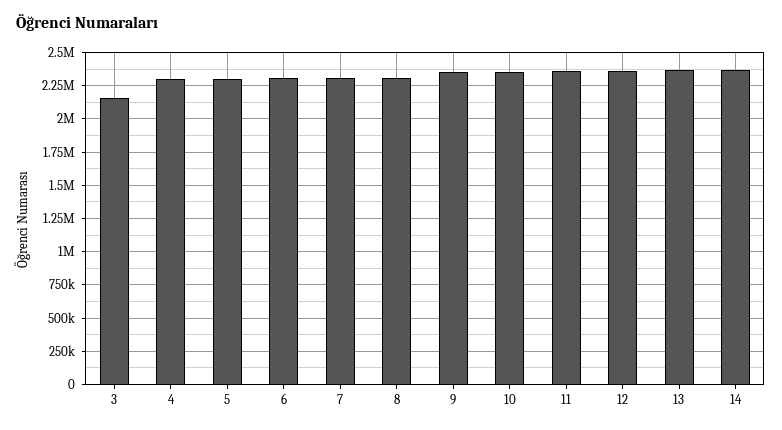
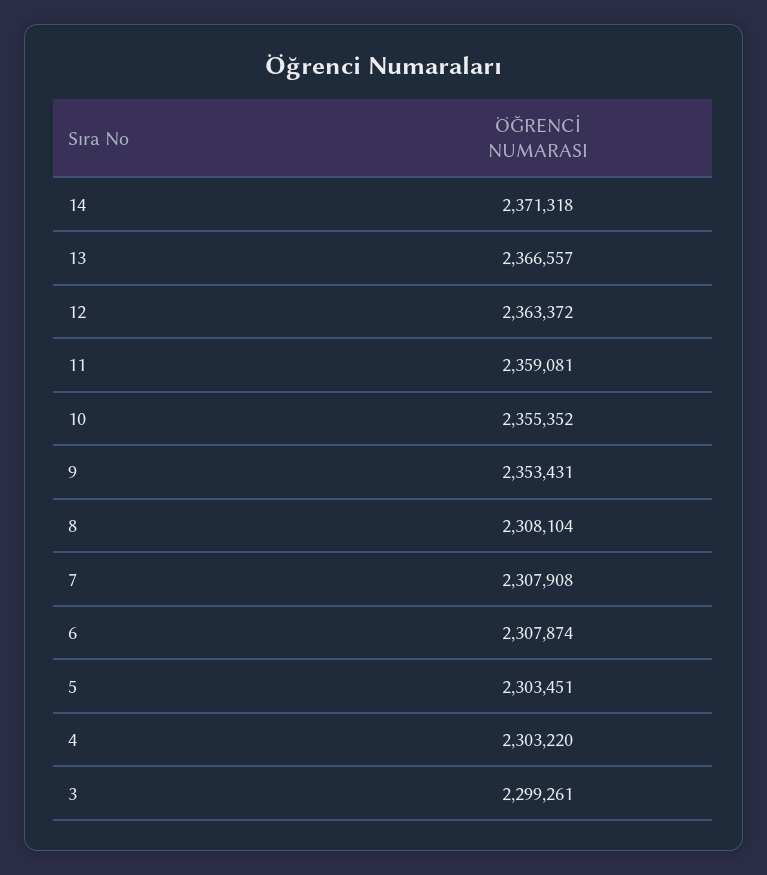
  {
-   "3": 2150000,
+   "3": 2299261,
    "4": 2303220,
    "5": 2303451,
    "6": 2307874,
    "7": 2307908,
    "8": 2308104,
    "9": 2353431,
    "10": 2355352,
    "11": 2359081,
    "12": 2363372,
    "13": 2366557,
    "14": 2371318
  }

